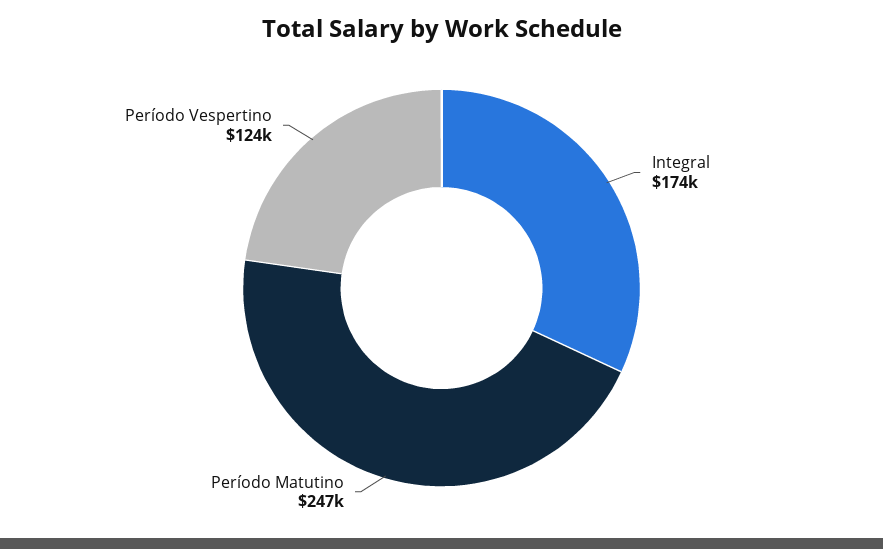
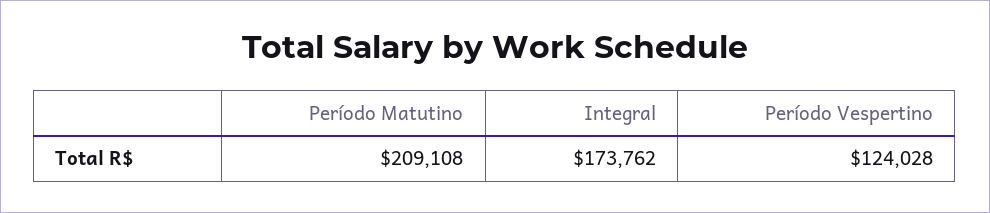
  {
    "Integral": 173762,
-   "Período Matutino": 247000,
+   "Período Matutino": 209108,
    "Período Vespertino": 124028
  }

